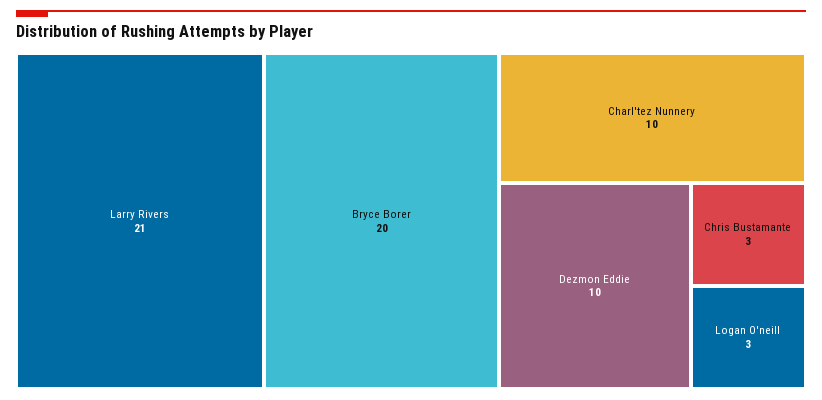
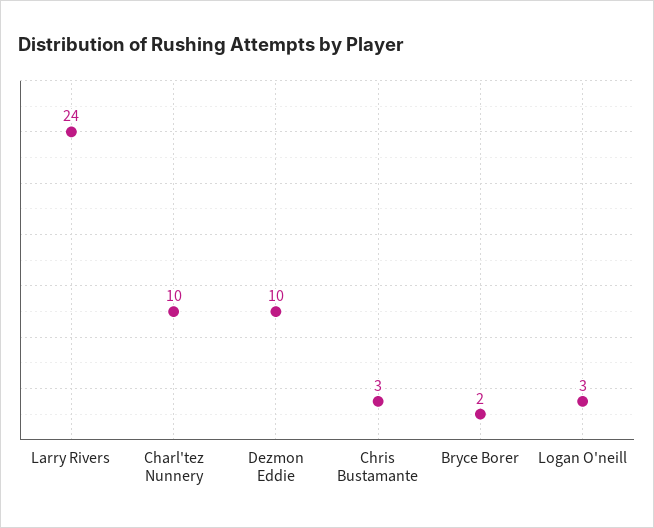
  {
-   "Larry Rivers": 21,
+   "Larry Rivers": 24,
-   "Bryce Borer": 20,
+   "Bryce Borer": 2,
    "Charl'tez Nunnery": 10,
    "Dezmon Eddie": 10,
    "Chris Bustamante": 3,
    "Logan O'neill": 3
  }

